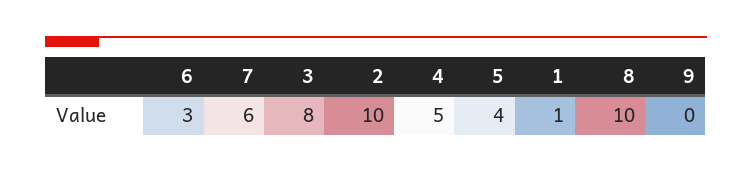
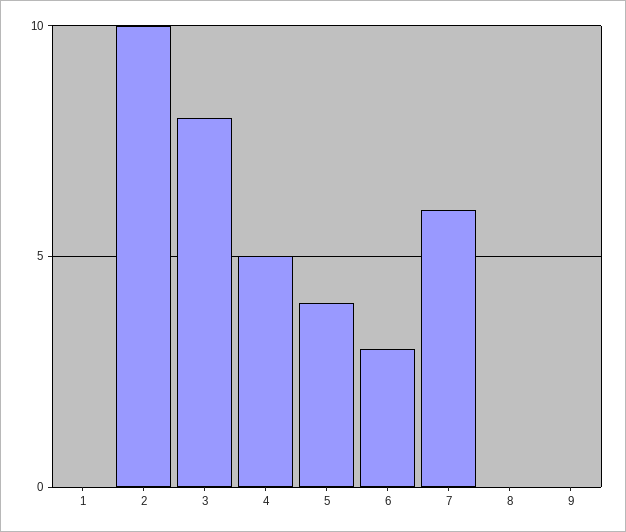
  {
    "6": 3,
    "7": 6,
    "3": 8,
    "2": 10,
    "4": 5,
    "5": 4,
-   "1": 1,
+   "1": 0,
-   "8": 10,
+   "8": 0,
    "9": 0
  }

